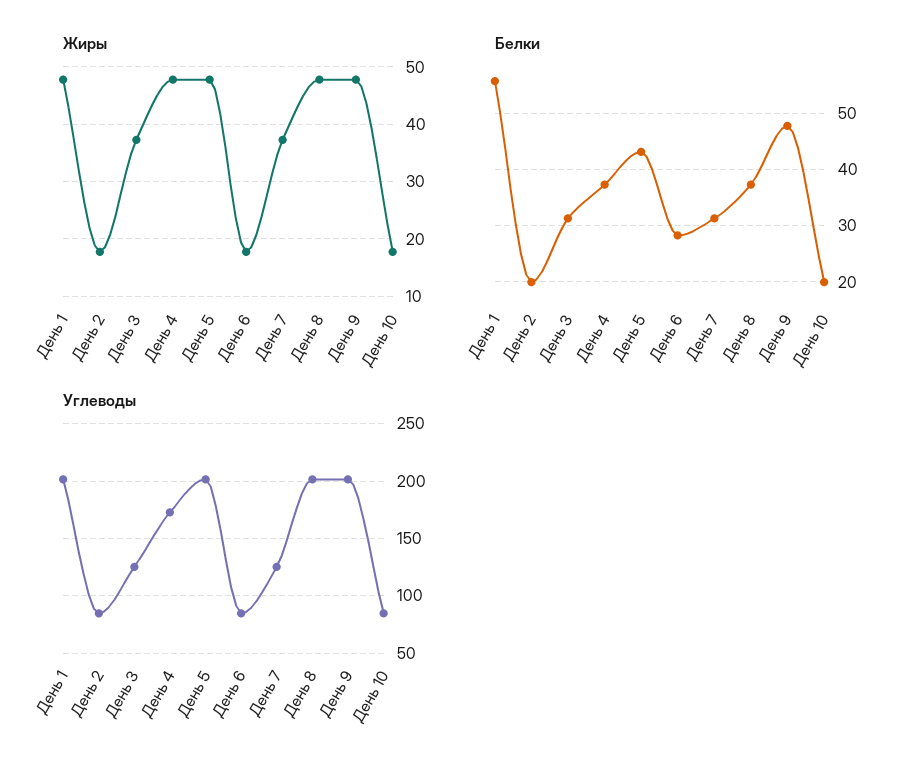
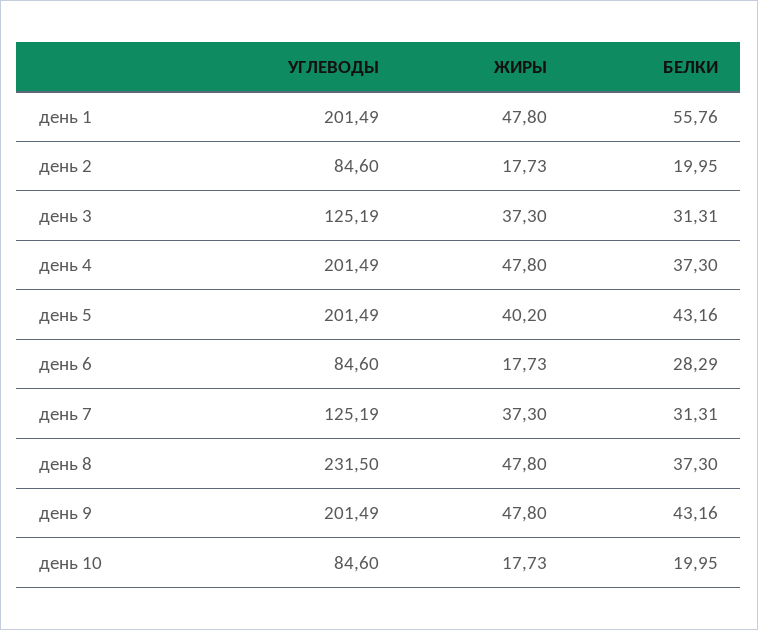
  {
    "Жиры": {
      "День 1": 47.8,
      "День 2": 17.73,
      "День 3": 37.3,
      "День 4": 47.8,
-     "День 5": 48,
+     "День 5": 40.2,
      "День 6": 17.73,
      "День 7": 37.3,
      "День 8": 47.8,
      "День 9": 47.8,
      "День 10": 17.73
    },
    "Белки": {
      "День 1": 55.76,
      "День 2": 19.95,
      "День 3": 31.31,
      "День 4": 37.3,
      "День 5": 43.16,
      "День 6": 28.29,
      "День 7": 31.31,
      "День 8": 37.3,
-     "День 9": 48,
+     "День 9": 43.16,
      "День 10": 19.95
    },
    "Углеводы": {
      "День 1": 201.49,
      "День 2": 84.6,
      "День 3": 125.19,
-     "День 4": 170,
+     "День 4": 201.49,
      "День 5": 201.49,
      "День 6": 84.6,
      "День 7": 125.19,
-     "День 8": 200,
+     "День 8": 231.5,
      "День 9": 201.49,
      "День 10": 84.6
    }
  }

